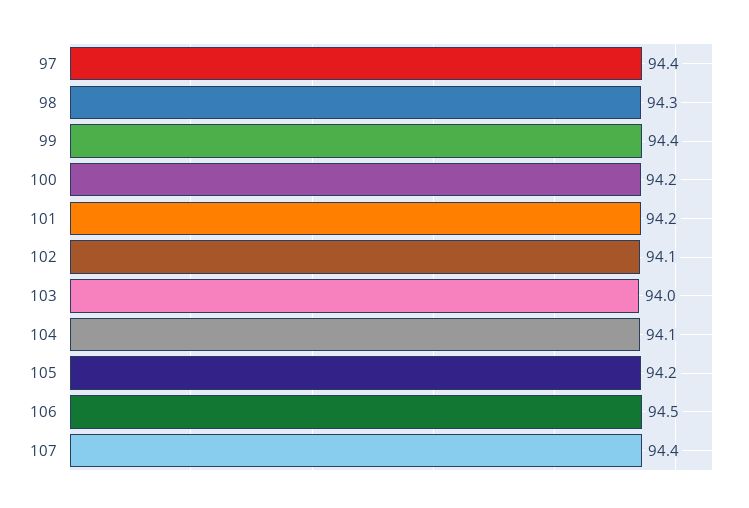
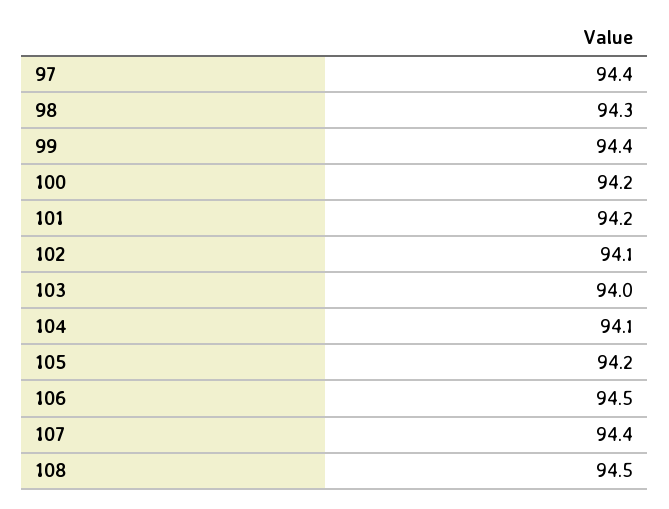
  {
    "97": 94.4,
    "98": 94.3,
    "99": 94.4,
    "100": 94.2,
    "101": 94.2,
    "102": 94.1,
    "103": 94,
    "104": 94.1,
    "105": 94.2,
    "106": 94.5,
-   "107": 94.4
+   "107": 94.4,
+   "108": 94.5
  }

